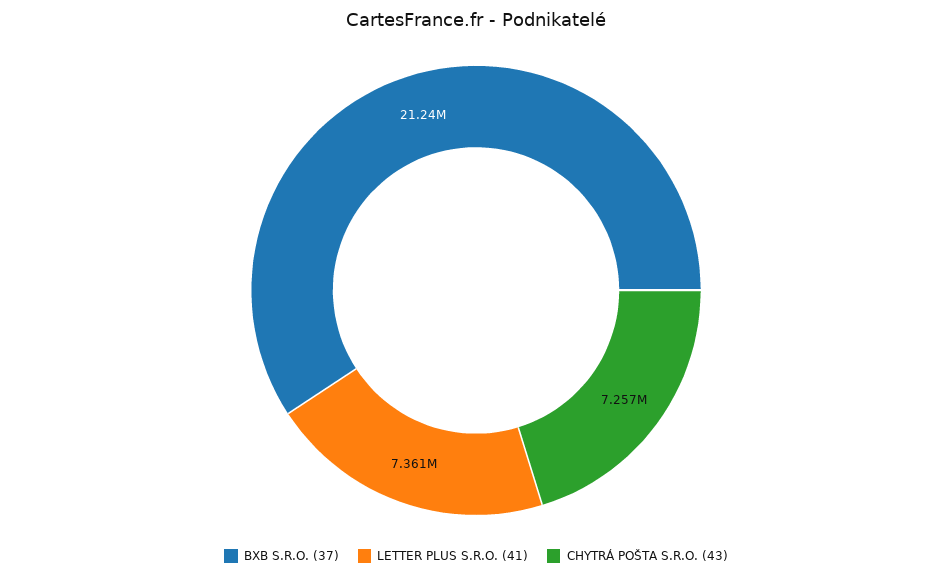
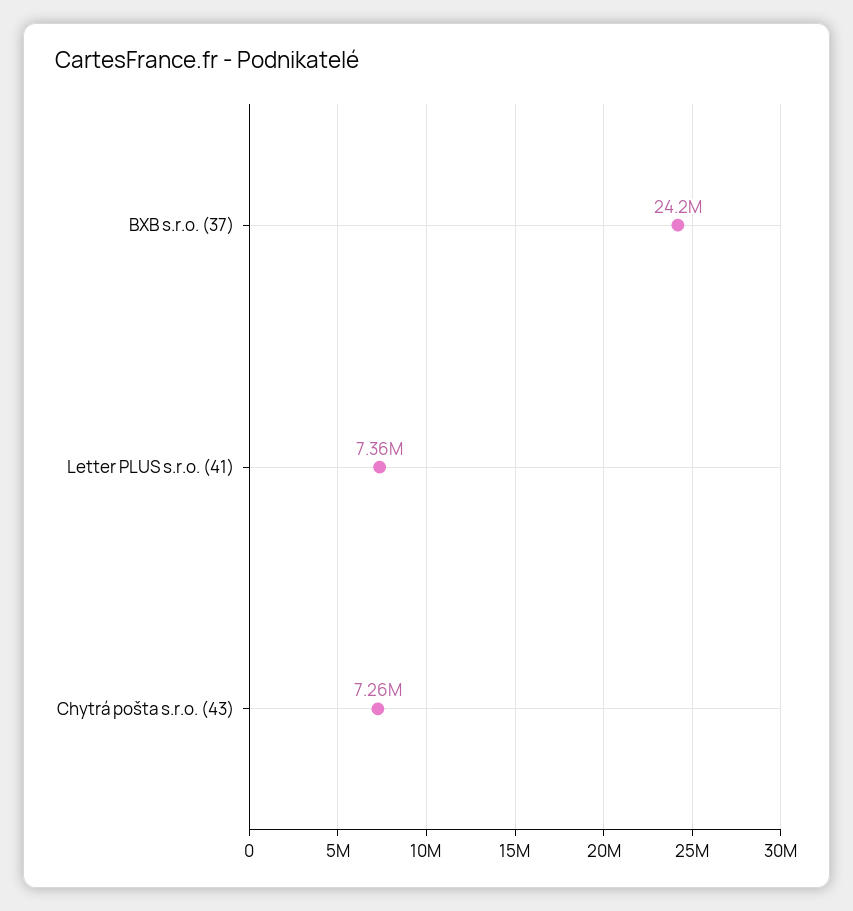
  {
-   "BXB S.R.O. (37)": 21240000,
+   "BXB S.R.O. (37)": 24200000,
    "LETTER PLUS S.R.O. (41)": 7361000,
    "CHYTRÁ POŠTA S.R.O. (43)": 7257000
  }

